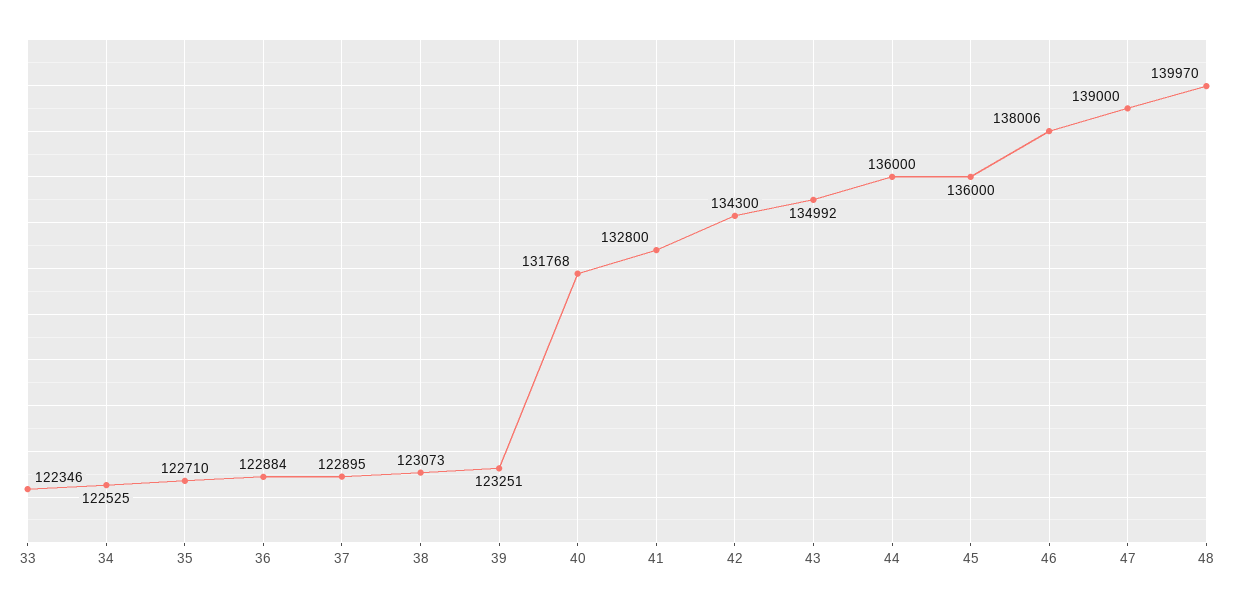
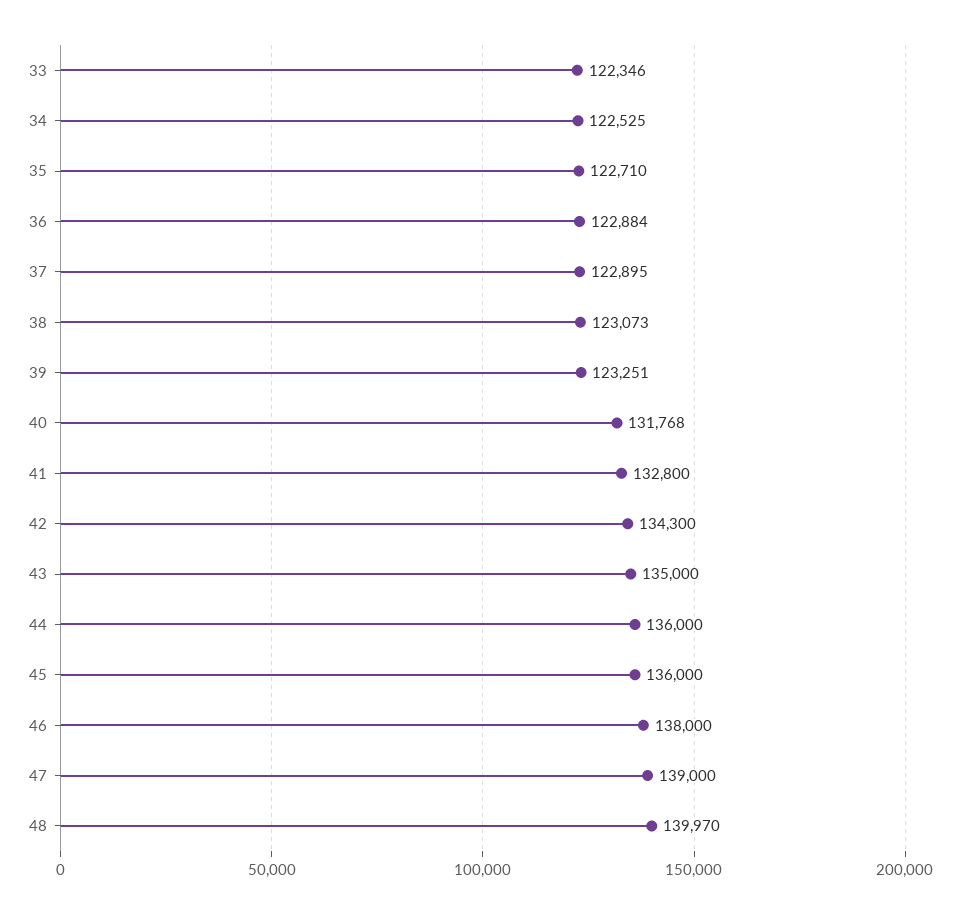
  {
    "33": 122346,
    "34": 122525,
    "35": 122710,
    "36": 122884,
    "37": 122895,
    "38": 123073,
    "39": 123251,
    "40": 131768,
    "41": 132800,
    "42": 134300,
-   "43": 134992,
+   "43": 135000,
    "44": 136000,
    "45": 136000,
-   "46": 138006,
+   "46": 138000,
    "47": 139000,
    "48": 139970
  }

